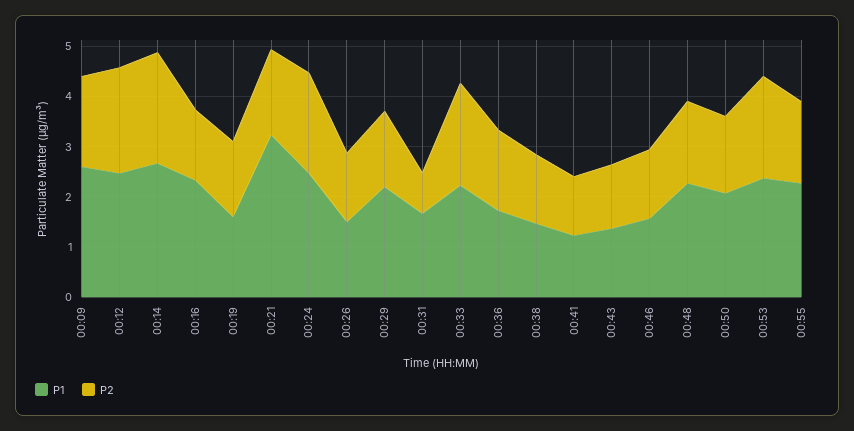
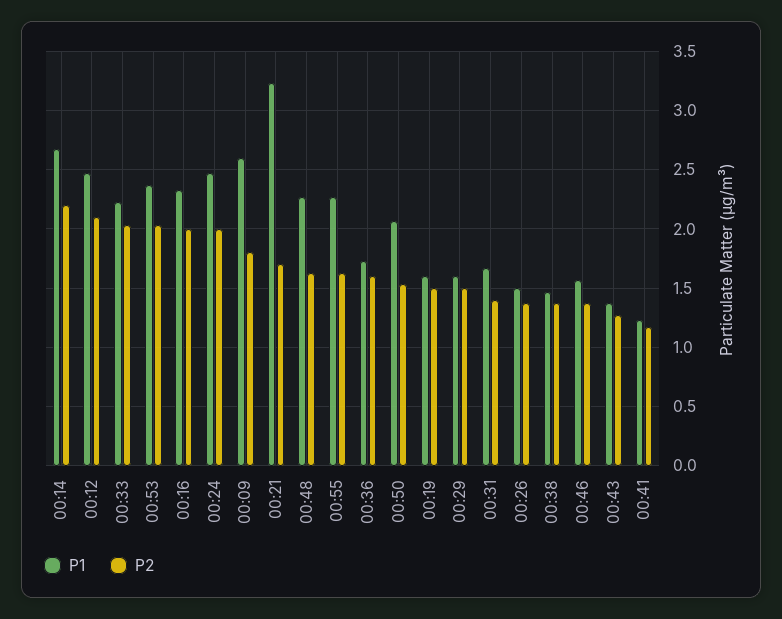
  {
    "P1": {
      "00:09": 2.6,
      "00:12": 2.5,
      "00:14": 2.7,
      "00:16": 2.3,
      "00:19": 1.6,
      "00:21": 3.2,
      "00:24": 2.5,
      "00:26": 1.5,
-     "00:29": 2.2,
+     "00:29": 1.6,
      "00:31": 1.7,
      "00:33": 2.2,
      "00:36": 1.7,
      "00:38": 1.5,
      "00:41": 1.2,
      "00:43": 1.4,
      "00:46": 1.6,
      "00:48": 2.3,
      "00:50": 2.1,
      "00:53": 2.4,
      "00:55": 2.3
    },
    "P2": {
      "00:09": 1.8,
      "00:12": 2.1,
      "00:14": 2.2,
-     "00:16": 1.4,
+     "00:16": 2,
      "00:19": 1.5,
      "00:21": 1.7,
      "00:24": 2,
      "00:26": 1.4,
      "00:29": 1.5,
-     "00:31": 0.8,
+     "00:31": 1.4,
      "00:33": 2,
      "00:36": 1.6,
      "00:38": 1.4,
      "00:41": 1.2,
      "00:43": 1.3,
      "00:46": 1.4,
      "00:48": 1.6,
      "00:50": 1.5,
      "00:53": 2,
      "00:55": 1.6
    }
  }

